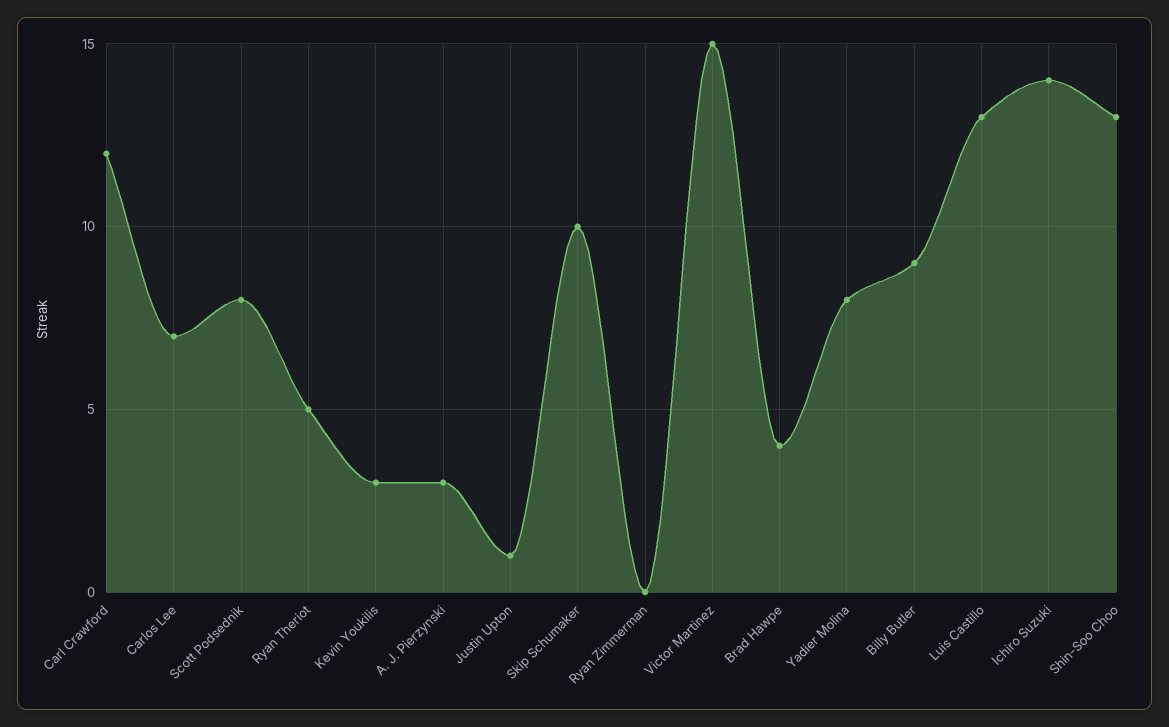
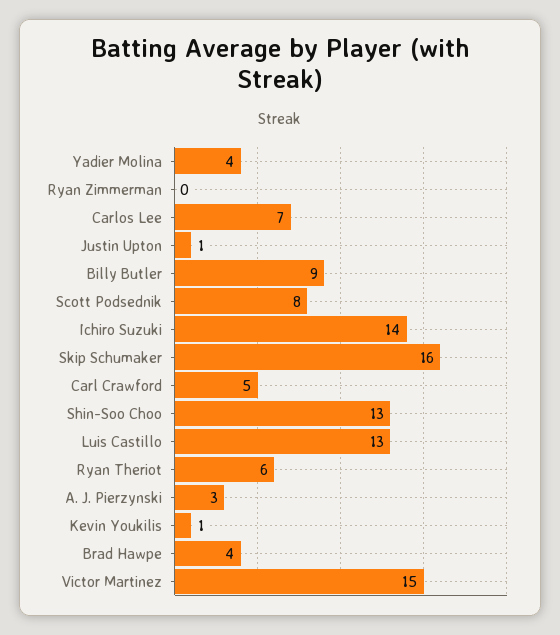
  {
-   "Carl Crawford": 12,
+   "Carl Crawford": 5,
    "Carlos Lee": 7,
    "Scott Podsednik": 8,
-   "Ryan Theriot": 5,
+   "Ryan Theriot": 6,
-   "Kevin Youkilis": 3,
+   "Kevin Youkilis": 1,
    "A. J. Pierzynski": 3,
    "Justin Upton": 1,
-   "Skip Schumaker": 10,
+   "Skip Schumaker": 16,
    "Ryan Zimmerman": 0,
    "Victor Martinez": 15,
    "Brad Hawpe": 4,
-   "Yadier Molina": 8,
+   "Yadier Molina": 4,
    "Billy Butler": 9,
    "Luis Castillo": 13,
    "Ichiro Suzuki": 14,
    "Shin-Soo Choo": 13
  }

